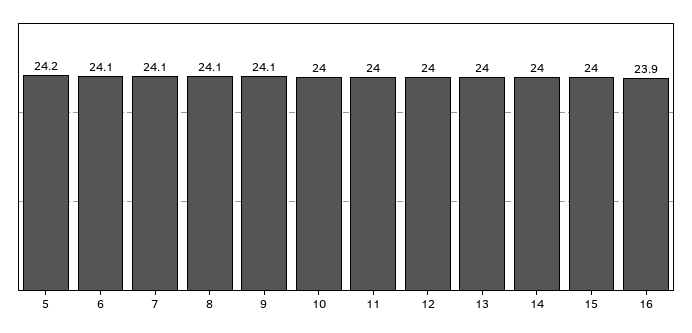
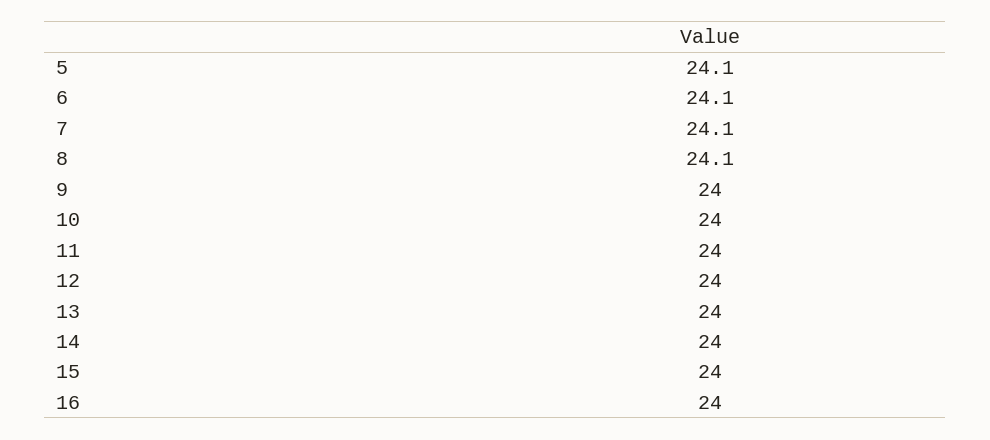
  {
-   "5": 24.2,
+   "5": 24.1,
    "6": 24.1,
    "7": 24.1,
    "8": 24.1,
-   "9": 24.1,
+   "9": 24,
    "10": 24,
    "11": 24,
    "12": 24,
    "13": 24,
    "14": 24,
    "15": 24,
-   "16": 23.9
+   "16": 24
  }

